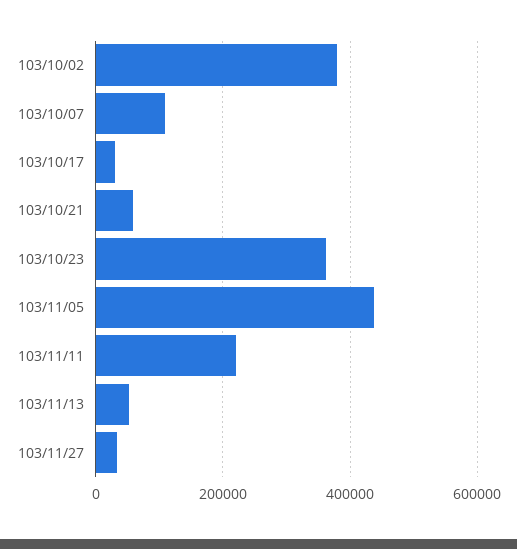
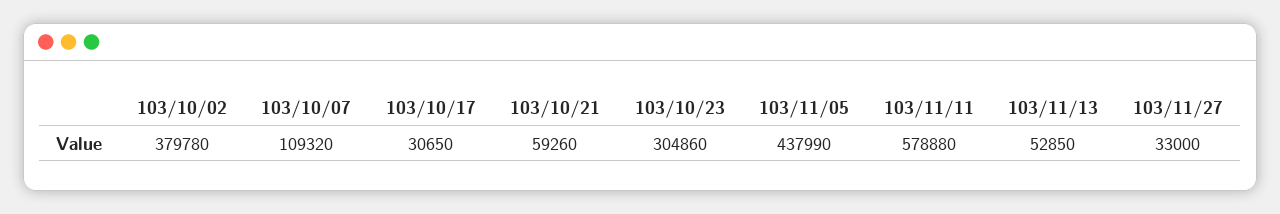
  {
    "103/10/02": 379780,
    "103/10/07": 109320,
    "103/10/17": 30650,
    "103/10/21": 59260,
-   "103/10/23": 360000,
+   "103/10/23": 304860,
    "103/11/05": 437990,
-   "103/11/11": 220000,
+   "103/11/11": 578880,
    "103/11/13": 52850,
    "103/11/27": 33000
  }

